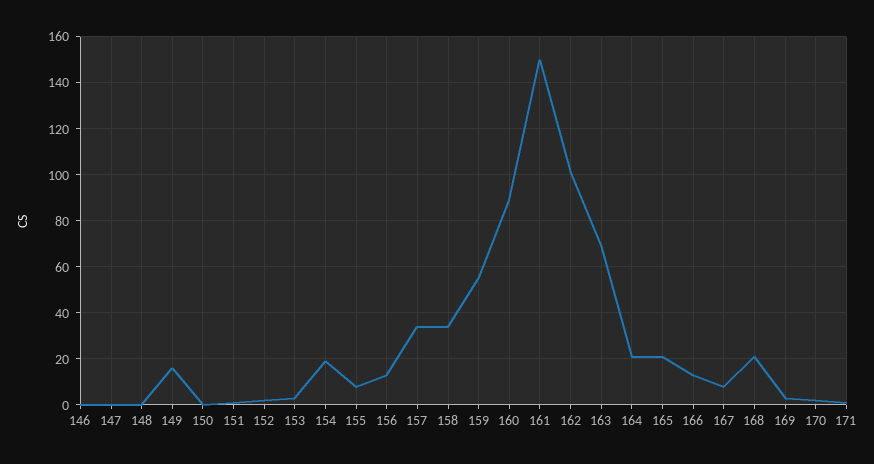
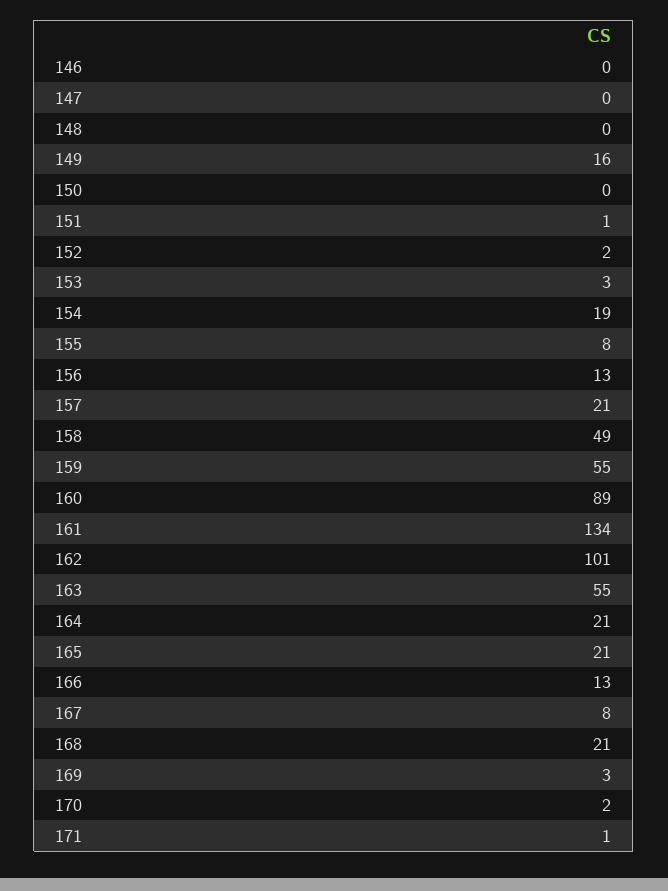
  {
    "146": 0,
    "147": 0,
    "148": 0,
    "149": 16,
    "150": 0,
    "151": 1,
    "152": 2,
    "153": 3,
    "154": 19,
    "155": 8,
    "156": 13,
-   "157": 35,
+   "157": 21,
-   "158": 35,
+   "158": 49,
    "159": 55,
    "160": 89,
-   "161": 150,
+   "161": 134,
    "162": 101,
-   "163": 70,
+   "163": 55,
    "164": 21,
    "165": 21,
    "166": 13,
    "167": 8,
    "168": 21,
    "169": 3,
    "170": 2,
    "171": 1
  }

